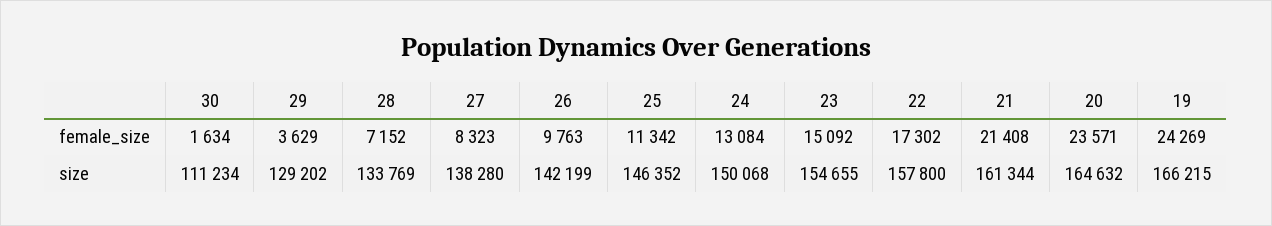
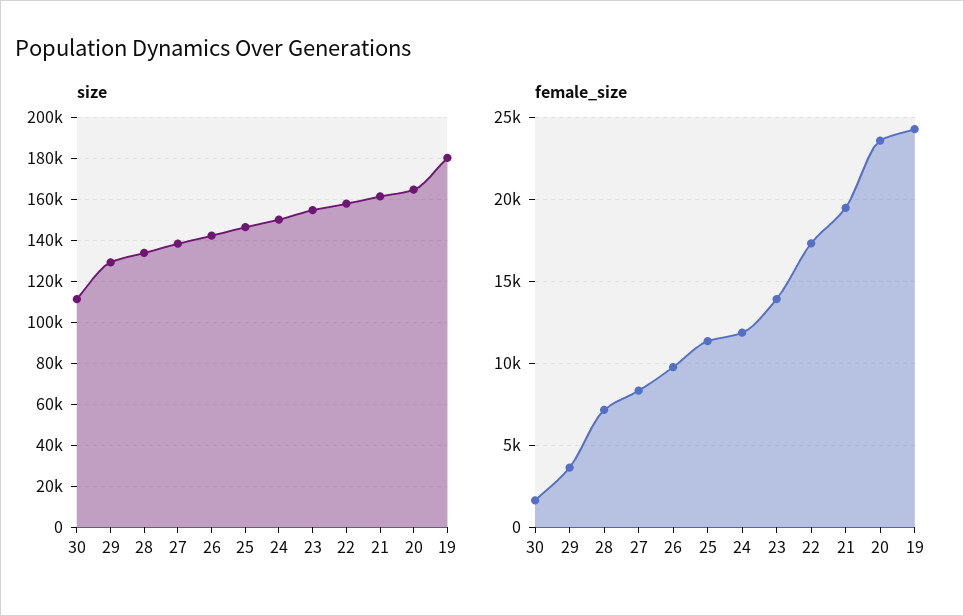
  {
    "female_size": {
      "30": 1634,
      "29": 3629,
      "28": 7152,
      "27": 8323,
      "26": 9763,
      "25": 11342,
-     "24": 13084,
+     "24": 12000,
-     "23": 15092,
+     "23": 14000,
      "22": 17302,
-     "21": 21408,
+     "21": 19500,
      "20": 23571,
      "19": 24269
    },
    "size": {
      "30": 111234,
      "29": 129202,
      "28": 133769,
      "27": 138280,
      "26": 142199,
      "25": 146352,
      "24": 150068,
      "23": 154655,
      "22": 157800,
      "21": 161344,
      "20": 164632,
-     "19": 166215
+     "19": 180000
    }
  }

